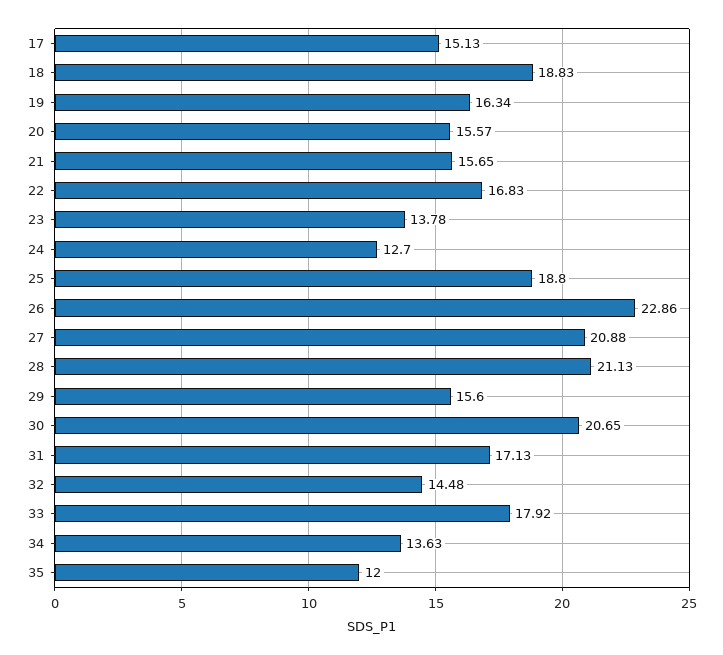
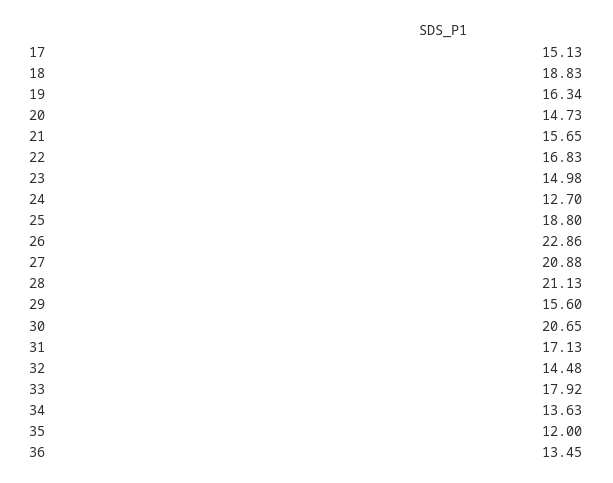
  {
    "17": 15.13,
    "18": 18.83,
    "19": 16.34,
-   "20": 15.57,
+   "20": 14.73,
    "21": 15.65,
    "22": 16.83,
-   "23": 13.78,
+   "23": 14.98,
    "24": 12.7,
    "25": 18.8,
    "26": 22.86,
    "27": 20.88,
    "28": 21.13,
    "29": 15.6,
    "30": 20.65,
    "31": 17.13,
    "32": 14.48,
    "33": 17.92,
    "34": 13.63,
-   "35": 12
+   "35": 12,
+   "36": 13.45
  }

